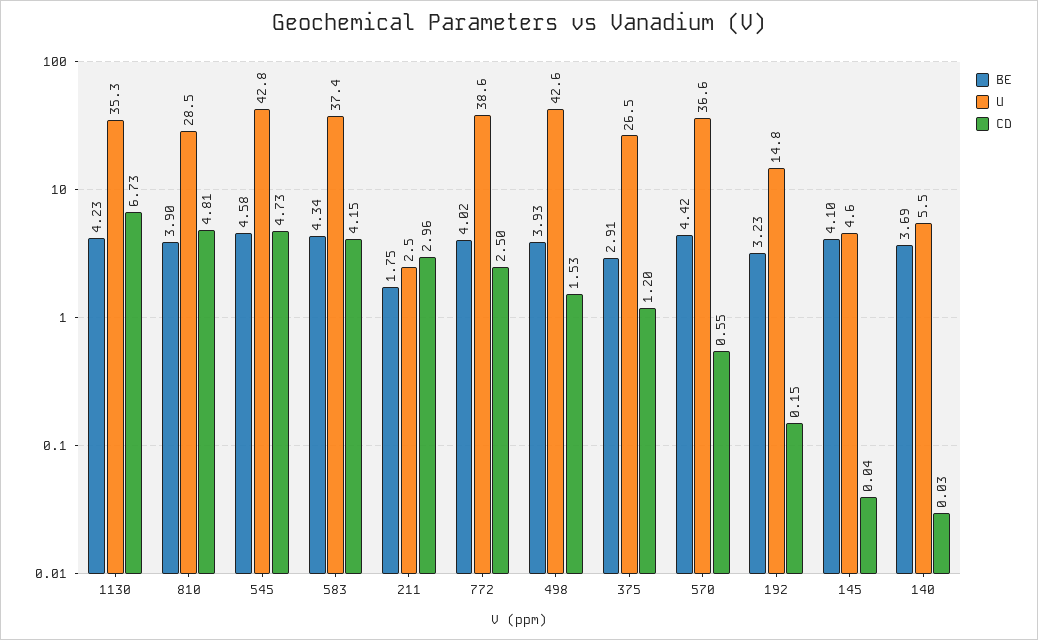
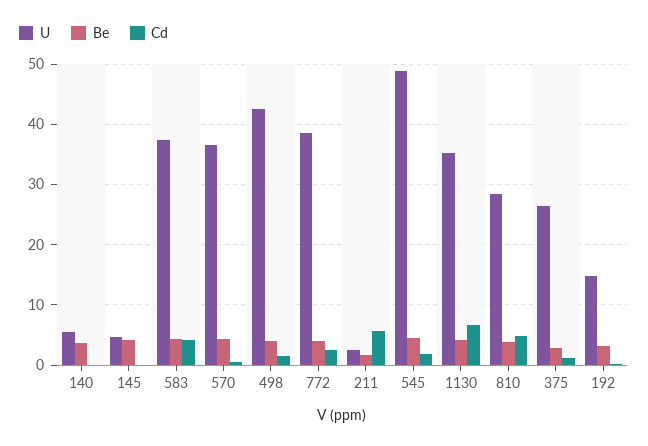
  {
    "BE": {
      "1130": 4.23,
      "810": 3.9,
      "545": 4.58,
      "583": 4.34,
      "211": 1.75,
      "772": 4.02,
      "498": 3.93,
      "375": 2.91,
      "570": 4.42,
      "192": 3.23,
      "145": 4.1,
      "140": 3.69
    },
    "U": {
      "1130": 35.3,
      "810": 28.5,
-     "545": 42.8,
+     "545": 49,
      "583": 37.4,
      "211": 2.5,
      "772": 38.6,
      "498": 42.6,
      "375": 26.5,
      "570": 36.6,
      "192": 14.8,
      "145": 4.6,
      "140": 5.5
    },
    "CD": {
      "1130": 6.73,
      "810": 4.81,
-     "545": 4.73,
+     "545": 2,
      "583": 4.15,
-     "211": 2.96,
+     "211": 6,
      "772": 2.5,
      "498": 1.53,
      "375": 1.2,
      "570": 0.55,
      "192": 0.15,
      "145": 0.04,
      "140": 0.03
    }
  }

